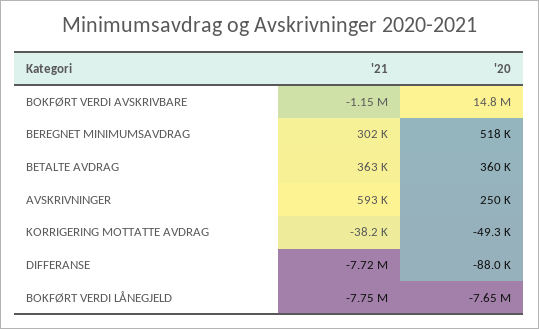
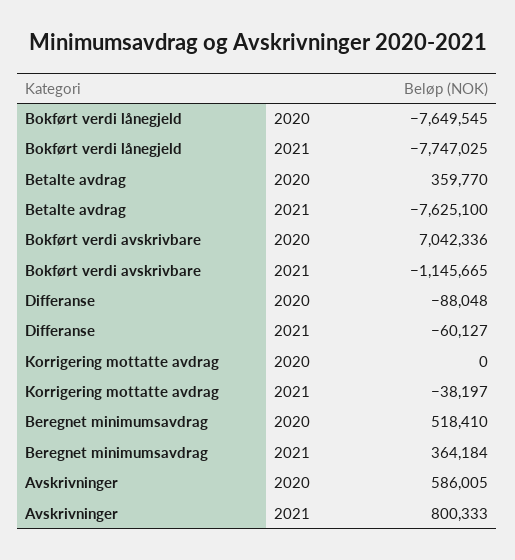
  {
    "'21": {
      "BOKFØRT VERDI AVSKRIVBARE": -1145665,
-     "BEREGNET MINIMUMSAVDRAG": 302000,
+     "BEREGNET MINIMUMSAVDRAG": 364184,
-     "BETALTE AVDRAG": 363000,
+     "BETALTE AVDRAG": -7625100,
-     "AVSKRIVNINGER": 593000,
+     "AVSKRIVNINGER": 800333,
      "KORRIGERING MOTTATTE AVDRAG": -38197,
-     "DIFFERANSE": -7720000,
+     "DIFFERANSE": -60127,
      "BOKFØRT VERDI LÅNEGJELD": -7747025
    },
    "'20": {
-     "BOKFØRT VERDI AVSKRIVBARE": 14800000,
+     "BOKFØRT VERDI AVSKRIVBARE": 7042336,
      "BEREGNET MINIMUMSAVDRAG": 518410,
      "BETALTE AVDRAG": 359770,
-     "AVSKRIVNINGER": 250000,
+     "AVSKRIVNINGER": 586005,
-     "KORRIGERING MOTTATTE AVDRAG": -49300,
+     "KORRIGERING MOTTATTE AVDRAG": 0,
      "DIFFERANSE": -88048,
      "BOKFØRT VERDI LÅNEGJELD": -7649545
    }
  }

